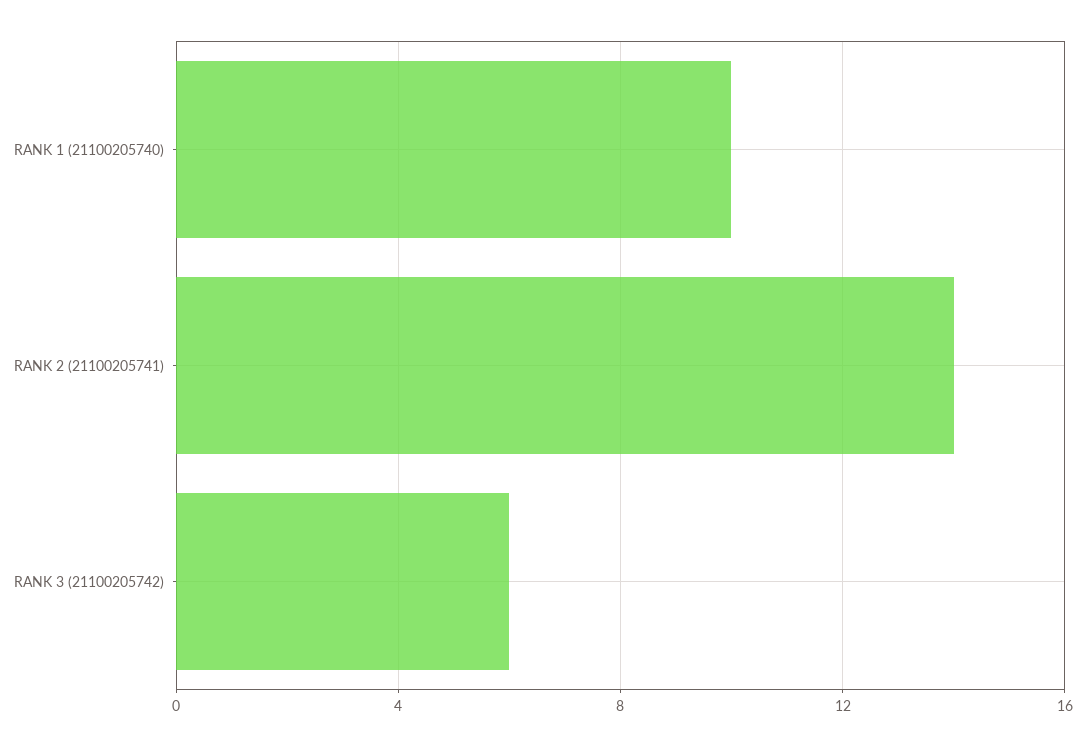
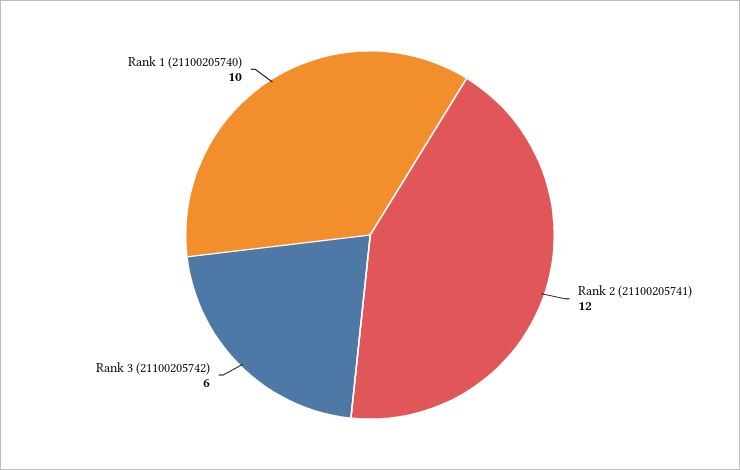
  {
    "RANK 1 (21100205740)": 10,
-   "RANK 2 (21100205741)": 14,
+   "RANK 2 (21100205741)": 12,
    "RANK 3 (21100205742)": 6
  }

